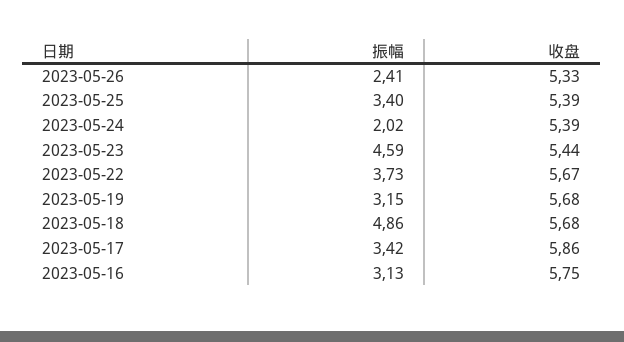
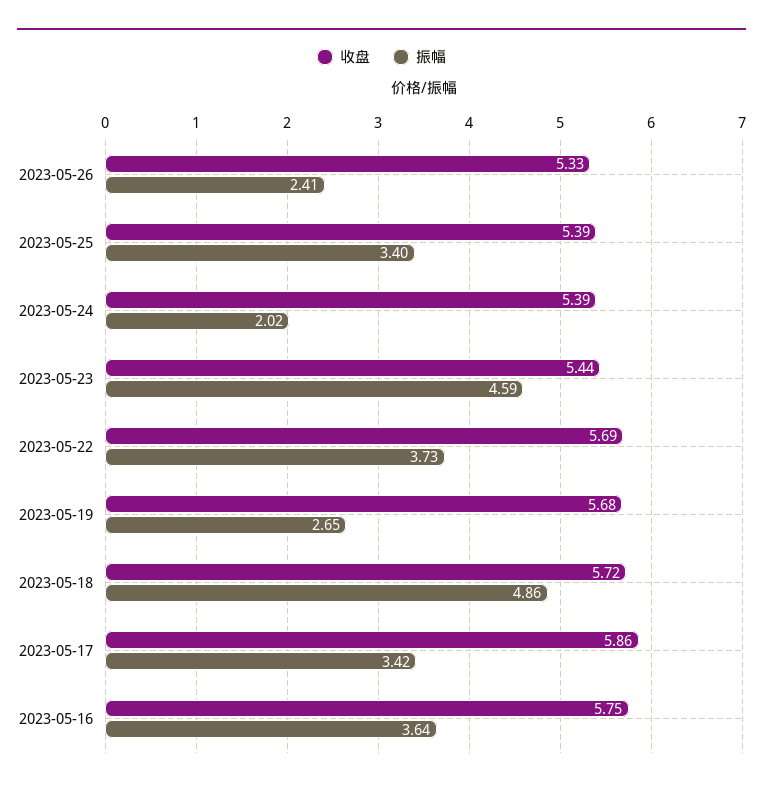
  {
    "振幅": {
      "2023-05-26": 2.41,
      "2023-05-25": 3.4,
      "2023-05-24": 2.02,
      "2023-05-23": 4.59,
      "2023-05-22": 3.73,
-     "2023-05-19": 3.15,
+     "2023-05-19": 2.65,
      "2023-05-18": 4.86,
      "2023-05-17": 3.42,
-     "2023-05-16": 3.13
+     "2023-05-16": 3.64
    },
    "收盘": {
      "2023-05-26": 5.33,
      "2023-05-25": 5.39,
      "2023-05-24": 5.39,
      "2023-05-23": 5.44,
-     "2023-05-22": 5.67,
+     "2023-05-22": 5.69,
      "2023-05-19": 5.68,
-     "2023-05-18": 5.68,
+     "2023-05-18": 5.72,
      "2023-05-17": 5.86,
      "2023-05-16": 5.75
    }
  }

